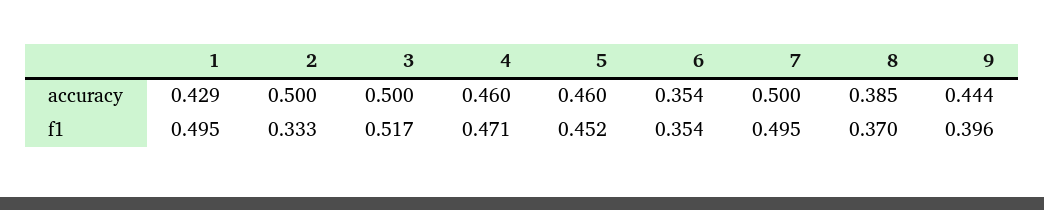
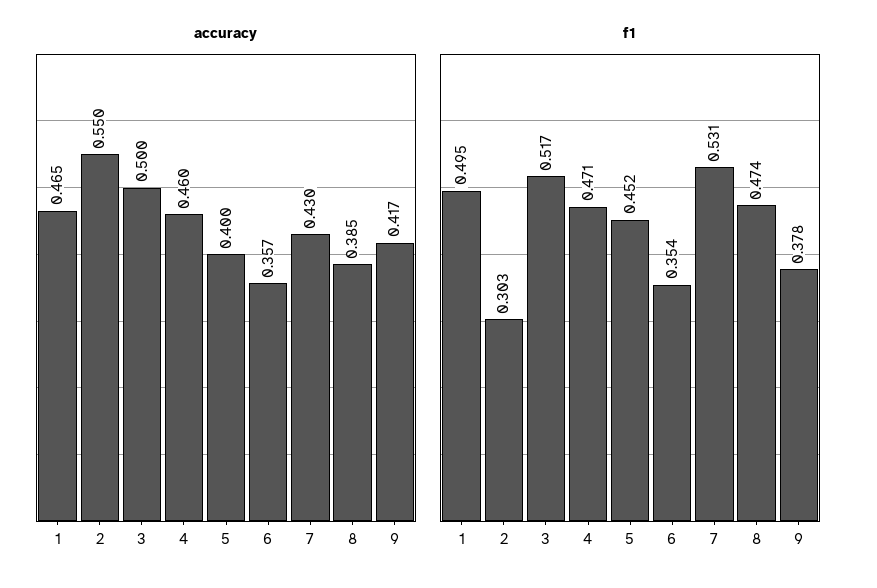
  {
    "accuracy": {
-     "1": 0.429,
+     "1": 0.465,
-     "2": 0.5,
+     "2": 0.55,
      "3": 0.5,
      "4": 0.46,
-     "5": 0.46,
+     "5": 0.4,
-     "6": 0.354,
+     "6": 0.357,
-     "7": 0.5,
+     "7": 0.43,
      "8": 0.385,
-     "9": 0.444
+     "9": 0.417
    },
    "f1": {
      "1": 0.495,
-     "2": 0.333,
+     "2": 0.303,
      "3": 0.517,
      "4": 0.471,
      "5": 0.452,
      "6": 0.354,
-     "7": 0.495,
+     "7": 0.531,
-     "8": 0.37,
+     "8": 0.474,
-     "9": 0.396
+     "9": 0.378
    }
  }

